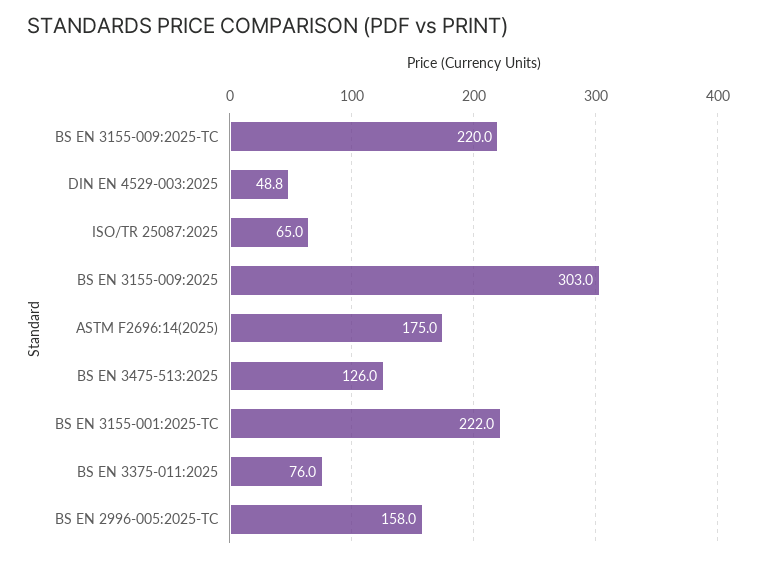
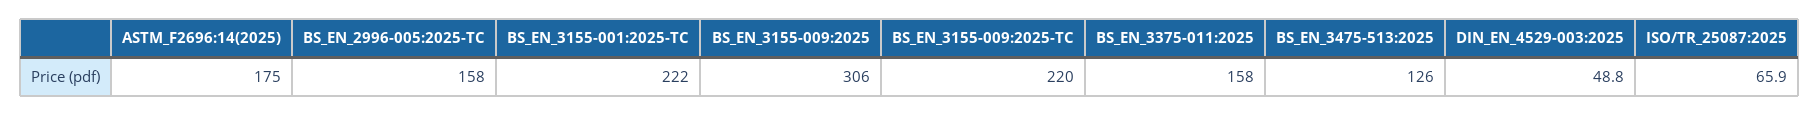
  {
    "BS EN 3155-009:2025-TC": 220,
    "DIN EN 4529-003:2025": 48.8,
-   "ISO/TR 25087:2025": 65,
+   "ISO/TR 25087:2025": 65.9,
-   "BS EN 3155-009:2025": 303,
+   "BS EN 3155-009:2025": 306,
    "ASTM F2696:14(2025)": 175,
    "BS EN 3475-513:2025": 126,
    "BS EN 3155-001:2025-TC": 222,
-   "BS EN 3375-011:2025": 76,
+   "BS EN 3375-011:2025": 158,
    "BS EN 2996-005:2025-TC": 158
  }

